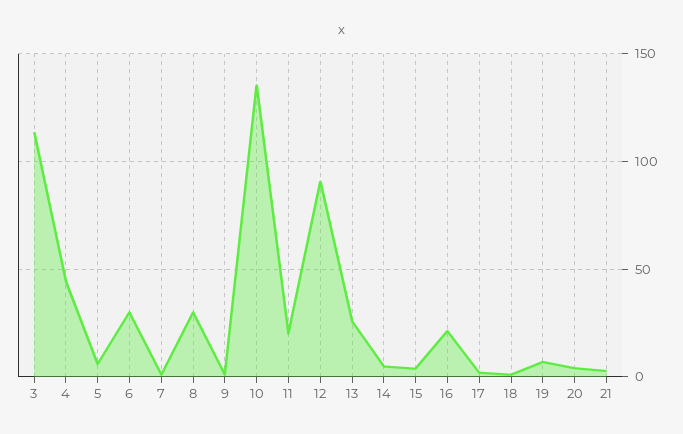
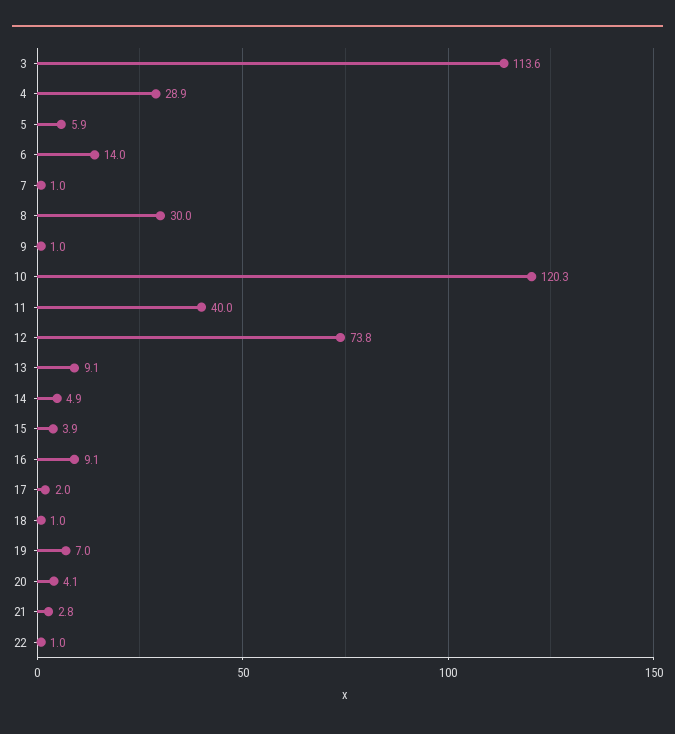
  {
    "3": 113.6,
-   "4": 45,
+   "4": 28.9,
    "5": 5.9,
-   "6": 30,
+   "6": 14,
    "7": 1,
    "8": 30,
    "9": 1,
-   "10": 135,
+   "10": 120.3,
-   "11": 20,
+   "11": 40,
-   "12": 90,
+   "12": 73.8,
-   "13": 25,
+   "13": 9.1,
    "14": 4.9,
    "15": 3.9,
-   "16": 20,
+   "16": 9.1,
    "17": 2,
    "18": 1,
    "19": 7,
    "20": 4.1,
-   "21": 2.8
+   "21": 2.8,
+   "22": 1
  }

